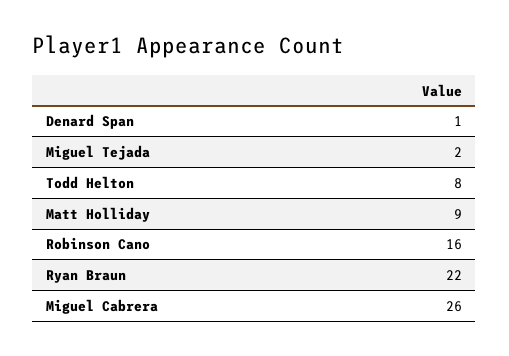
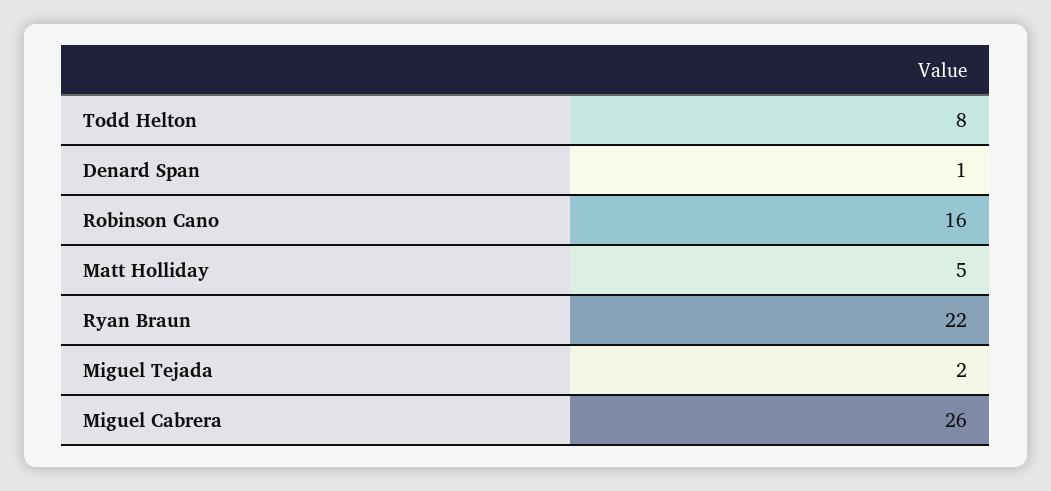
  {
    "Denard Span": 1,
    "Miguel Tejada": 2,
    "Todd Helton": 8,
-   "Matt Holliday": 9,
+   "Matt Holliday": 5,
    "Robinson Cano": 16,
    "Ryan Braun": 22,
    "Miguel Cabrera": 26
  }

